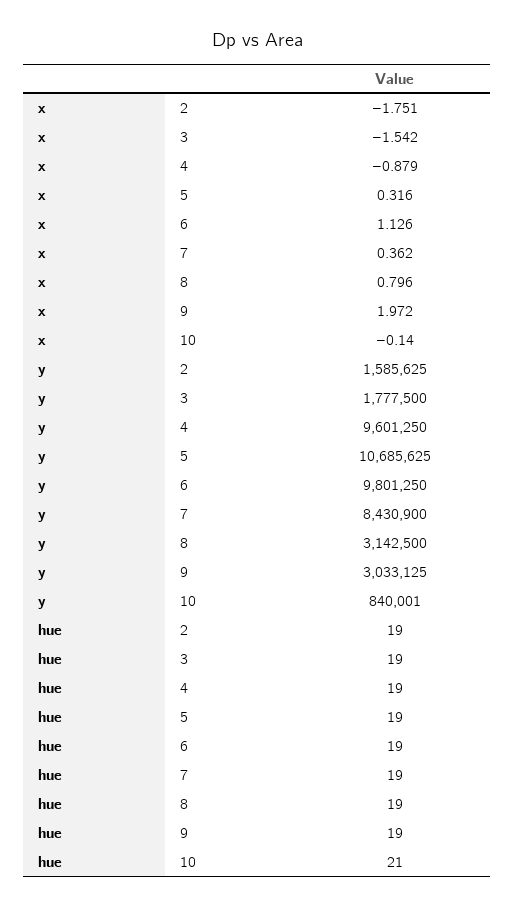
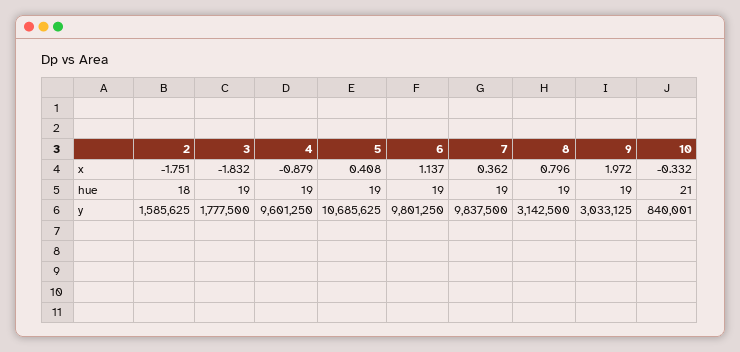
  {
    "x": {
      "2": -1.751,
-     "3": -1.542,
+     "3": -1.832,
      "4": -0.879,
-     "5": 0.316,
+     "5": 0.408,
-     "6": 1.126,
+     "6": 1.137,
      "7": 0.362,
      "8": 0.796,
      "9": 1.972,
-     "10": -0.14
+     "10": -0.332
    },
    "y": {
      "2": 1585625,
      "3": 1777500,
      "4": 9601250,
      "5": 10685625,
      "6": 9801250,
-     "7": 8430900,
+     "7": 9837500,
      "8": 3142500,
      "9": 3033125,
      "10": 840001
    },
    "hue": {
-     "2": 19,
+     "2": 18,
      "3": 19,
      "4": 19,
      "5": 19,
      "6": 19,
      "7": 19,
      "8": 19,
      "9": 19,
      "10": 21
    }
  }

